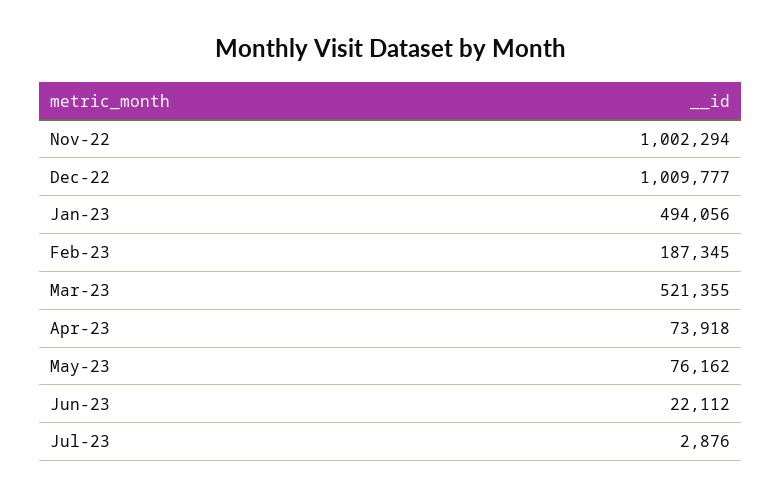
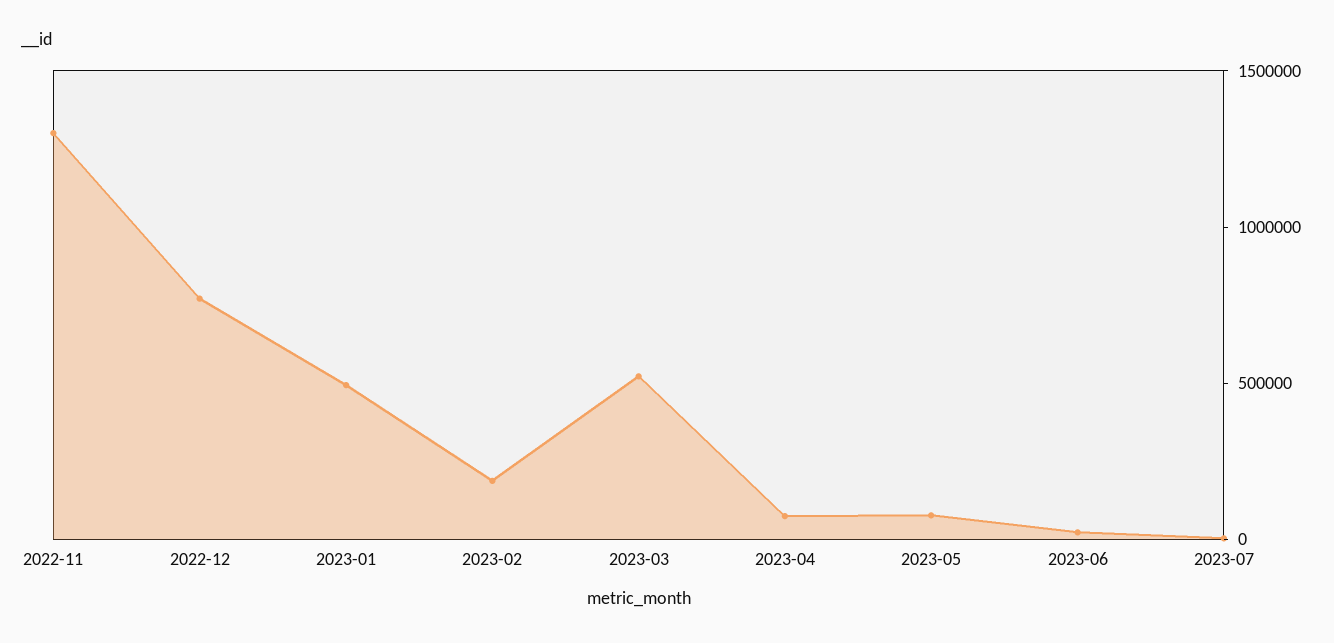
  {
-   "Nov-22": 1002294,
+   "Nov-22": 1300000,
-   "Dec-22": 1009777,
+   "Dec-22": 800000,
    "Jan-23": 494056,
    "Feb-23": 187345,
    "Mar-23": 521355,
    "Apr-23": 73918,
    "May-23": 76162,
    "Jun-23": 22112,
    "Jul-23": 2876
  }

